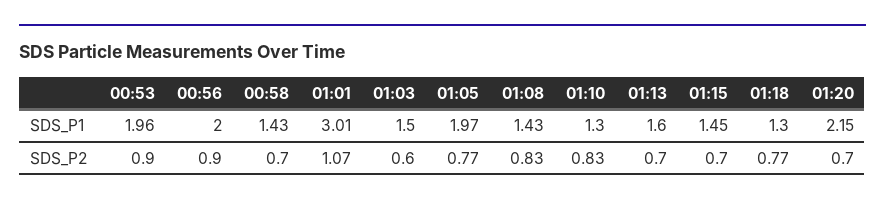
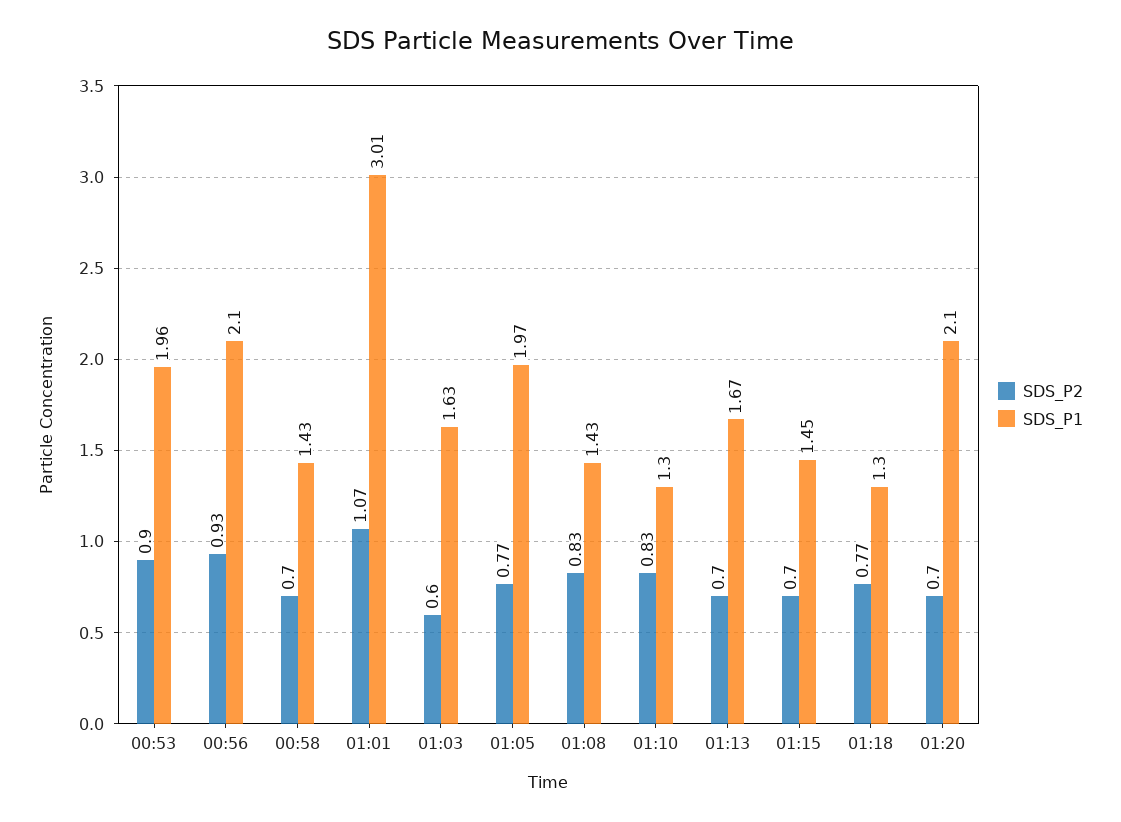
  {
    "SDS_P1": {
      "00:53": 1.96,
-     "00:56": 2,
+     "00:56": 2.1,
      "00:58": 1.43,
      "01:01": 3.01,
-     "01:03": 1.5,
+     "01:03": 1.63,
      "01:05": 1.97,
      "01:08": 1.43,
      "01:10": 1.3,
-     "01:13": 1.6,
+     "01:13": 1.67,
      "01:15": 1.45,
      "01:18": 1.3,
-     "01:20": 2.15
+     "01:20": 2.1
    },
    "SDS_P2": {
      "00:53": 0.9,
-     "00:56": 0.9,
+     "00:56": 0.93,
      "00:58": 0.7,
      "01:01": 1.07,
      "01:03": 0.6,
      "01:05": 0.77,
      "01:08": 0.83,
      "01:10": 0.83,
      "01:13": 0.7,
      "01:15": 0.7,
      "01:18": 0.77,
      "01:20": 0.7
    }
  }

